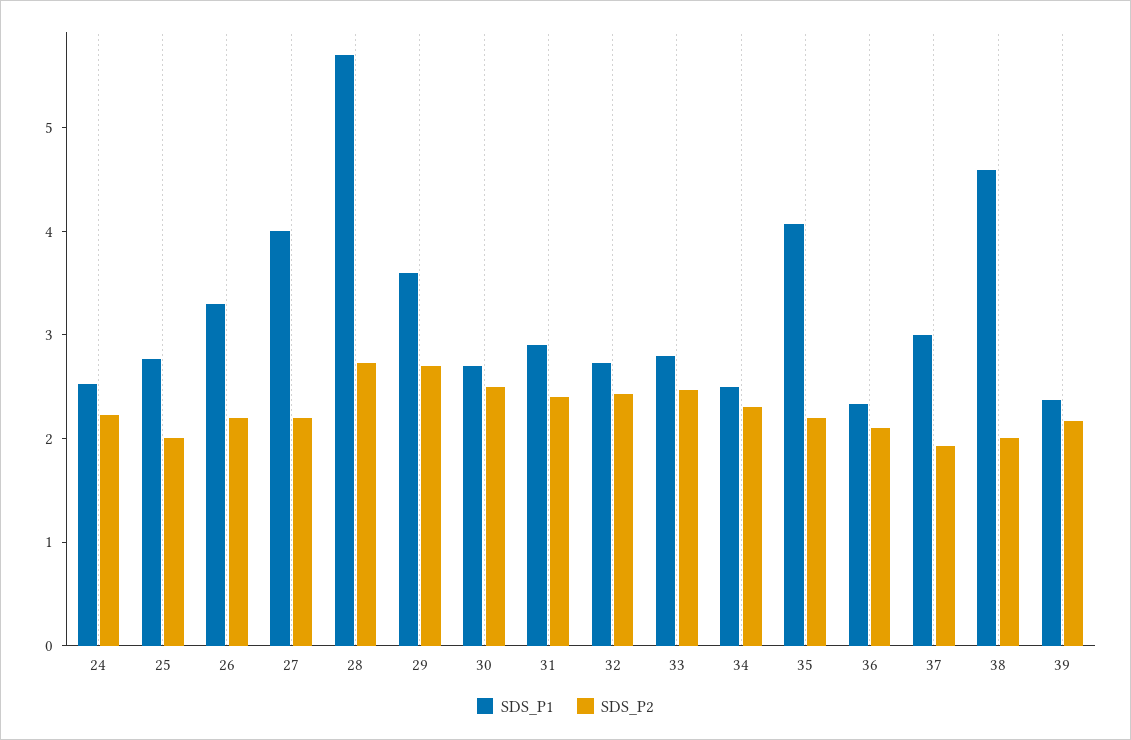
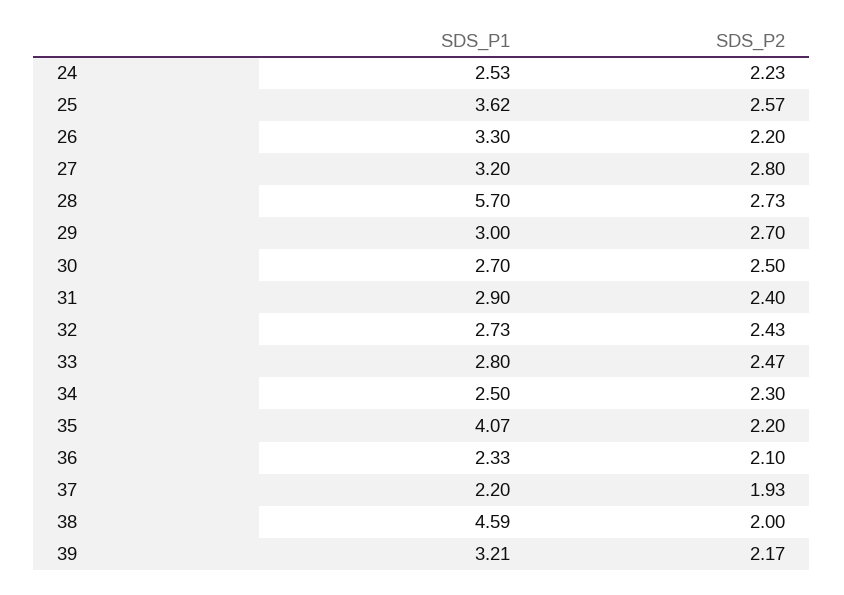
  {
    "SDS_P1": {
      "24": 2.53,
-     "25": 2.8,
+     "25": 3.62,
      "26": 3.3,
-     "27": 4,
+     "27": 3.2,
      "28": 5.7,
-     "29": 3.6,
+     "29": 3,
      "30": 2.7,
      "31": 2.9,
      "32": 2.73,
      "33": 2.8,
      "34": 2.5,
      "35": 4.07,
      "36": 2.33,
-     "37": 3,
+     "37": 2.2,
      "38": 4.59,
-     "39": 2.4
+     "39": 3.21
    },
    "SDS_P2": {
      "24": 2.23,
-     "25": 2,
+     "25": 2.57,
      "26": 2.2,
-     "27": 2.2,
+     "27": 2.8,
      "28": 2.73,
      "29": 2.7,
      "30": 2.5,
      "31": 2.4,
      "32": 2.43,
      "33": 2.47,
      "34": 2.3,
      "35": 2.2,
      "36": 2.1,
      "37": 1.93,
      "38": 2,
      "39": 2.17
    }
  }

